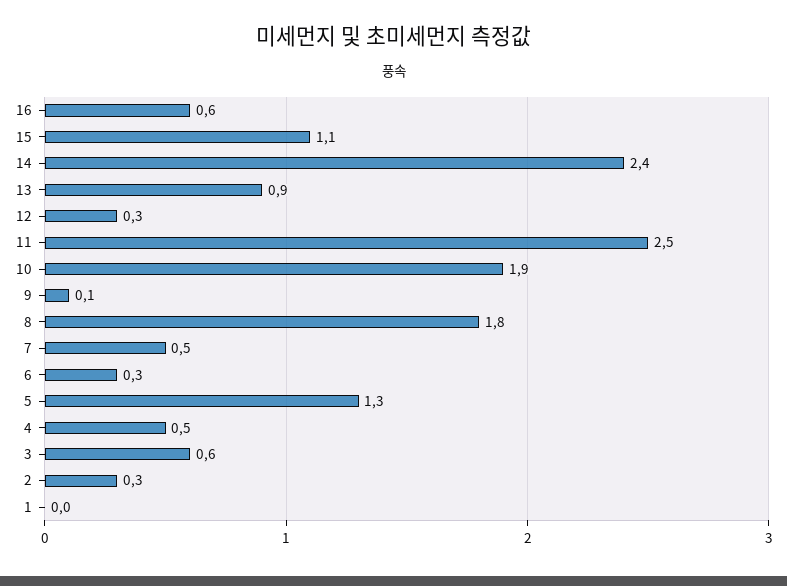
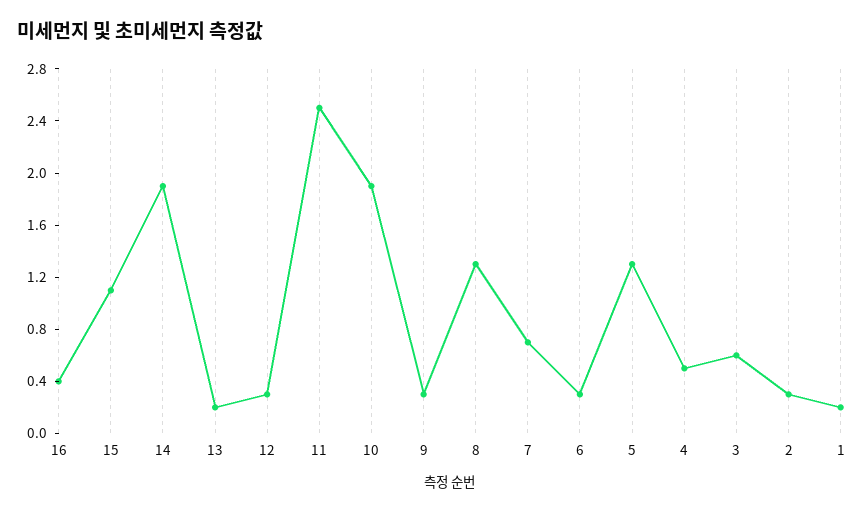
  {
-   "16": 0.6,
+   "16": 0.4,
    "15": 1.1,
-   "14": 2.4,
+   "14": 1.9,
-   "13": 0.9,
+   "13": 0.2,
    "12": 0.3,
    "11": 2.5,
    "10": 1.9,
-   "9": 0.1,
+   "9": 0.3,
-   "8": 1.8,
+   "8": 1.3,
-   "7": 0.5,
+   "7": 0.7,
    "6": 0.3,
    "5": 1.3,
    "4": 0.5,
    "3": 0.6,
    "2": 0.3,
-   "1": 0
+   "1": 0.2
  }

